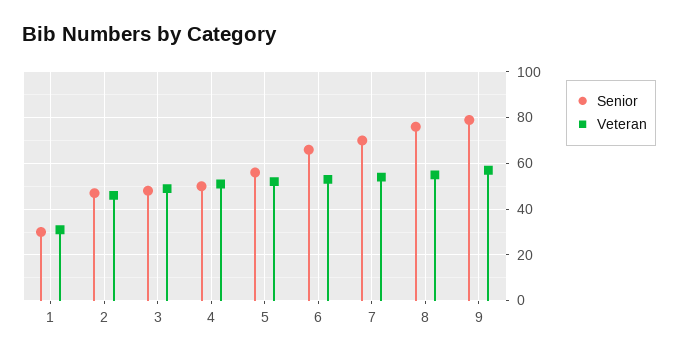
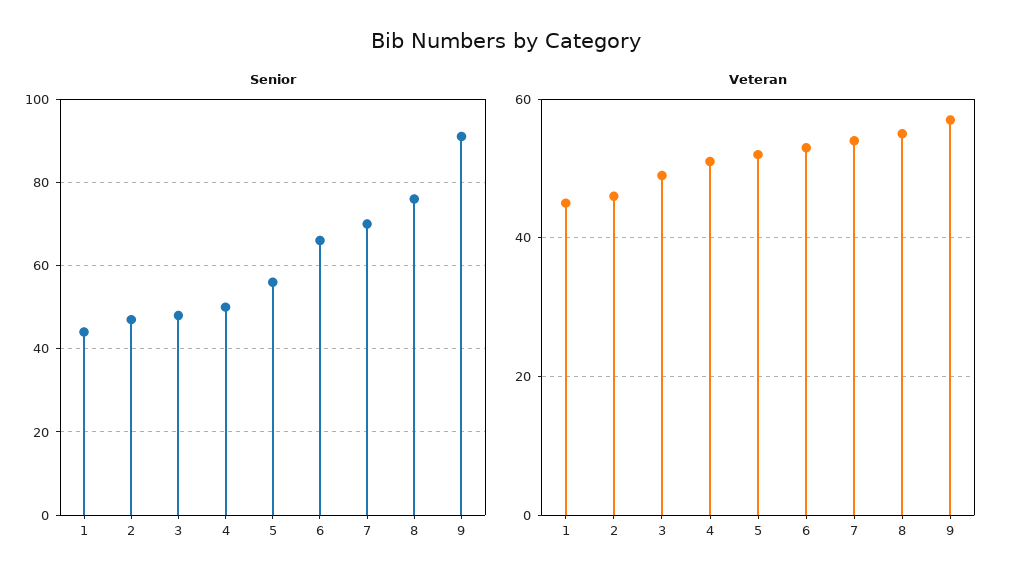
  {
    "Senior": {
-     "1": 30,
+     "1": 45,
      "2": 45,
      "3": 50,
      "4": 50,
      "5": 55,
      "6": 65,
      "7": 70,
      "8": 75,
-     "9": 80
+     "9": 90
    },
    "Veteran": {
-     "1": 30,
+     "1": 45,
      "2": 45,
      "3": 50,
      "4": 50,
      "5": 50,
      "6": 55,
      "7": 55,
      "8": 55,
      "9": 55
    }
  }

